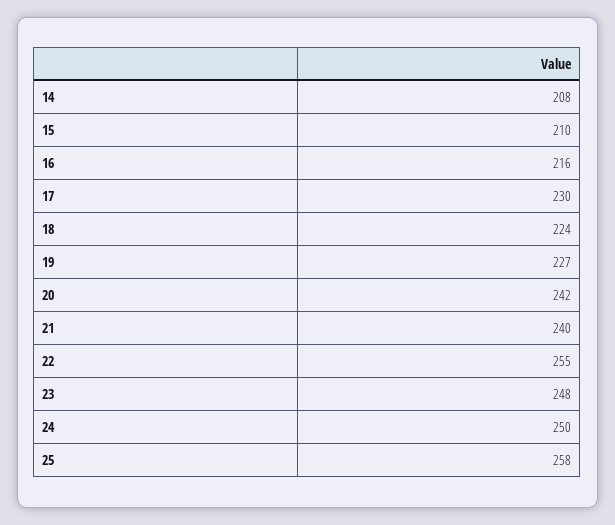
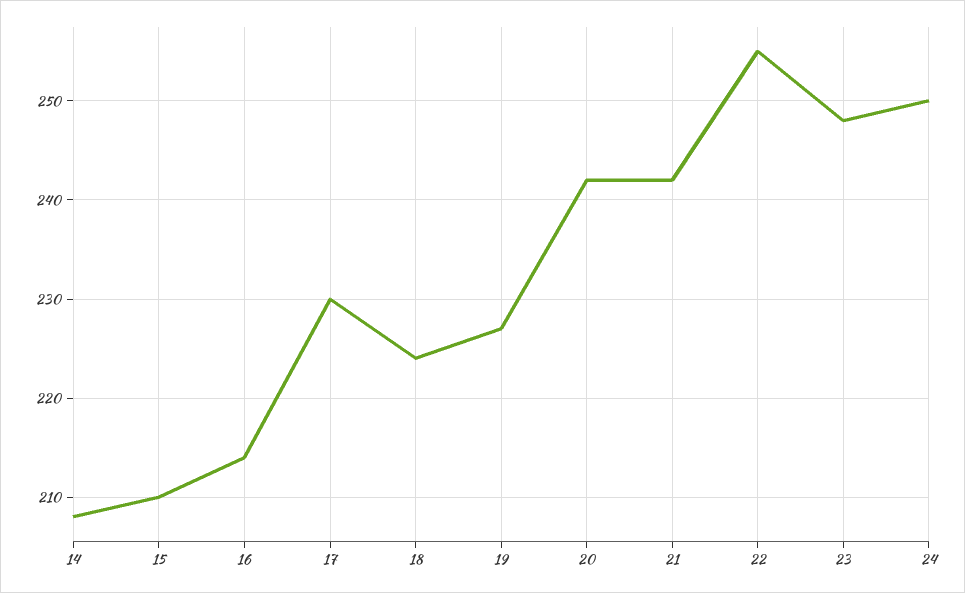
  {
    "14": 208,
    "15": 210,
-   "16": 216,
+   "16": 214,
    "17": 230,
    "18": 224,
    "19": 227,
    "20": 242,
-   "21": 240,
+   "21": 242,
    "22": 255,
    "23": 248,
-   "24": 250,
+   "24": 250
-   "25": 258
  }

